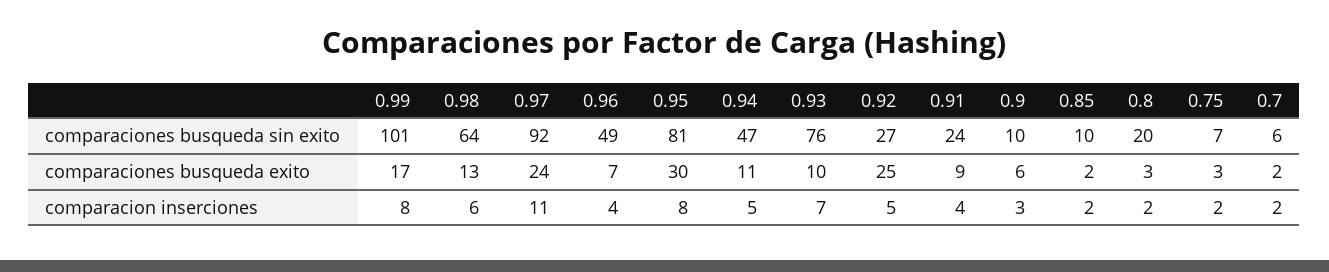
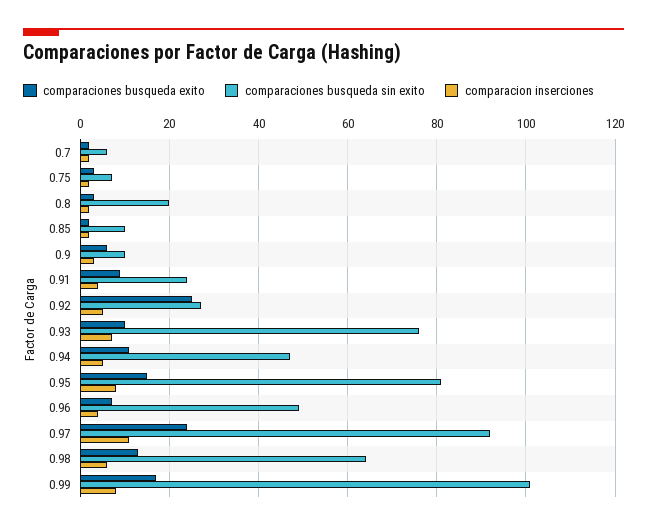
  {
    "comparaciones busqueda sin exito": {
      "0.99": 101,
      "0.98": 64,
      "0.97": 92,
      "0.96": 49,
      "0.95": 81,
      "0.94": 47,
      "0.93": 76,
      "0.92": 27,
      "0.91": 24,
      "0.9": 10,
      "0.85": 10,
      "0.8": 20,
      "0.75": 7,
      "0.7": 6
    },
    "comparaciones busqueda exito": {
      "0.99": 17,
      "0.98": 13,
      "0.97": 24,
      "0.96": 7,
-     "0.95": 30,
+     "0.95": 15,
      "0.94": 11,
      "0.93": 10,
      "0.92": 25,
      "0.91": 9,
      "0.9": 6,
      "0.85": 2,
      "0.8": 3,
      "0.75": 3,
      "0.7": 2
    },
    "comparacion inserciones": {
      "0.99": 8,
      "0.98": 6,
      "0.97": 11,
      "0.96": 4,
      "0.95": 8,
      "0.94": 5,
      "0.93": 7,
      "0.92": 5,
      "0.91": 4,
      "0.9": 3,
      "0.85": 2,
      "0.8": 2,
      "0.75": 2,
      "0.7": 2
    }
  }

